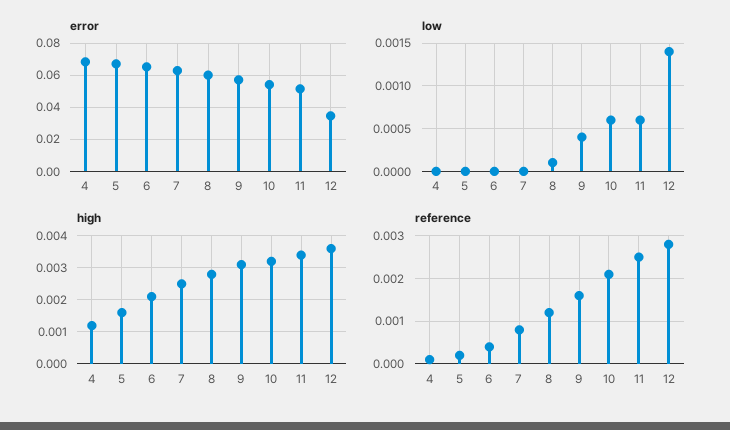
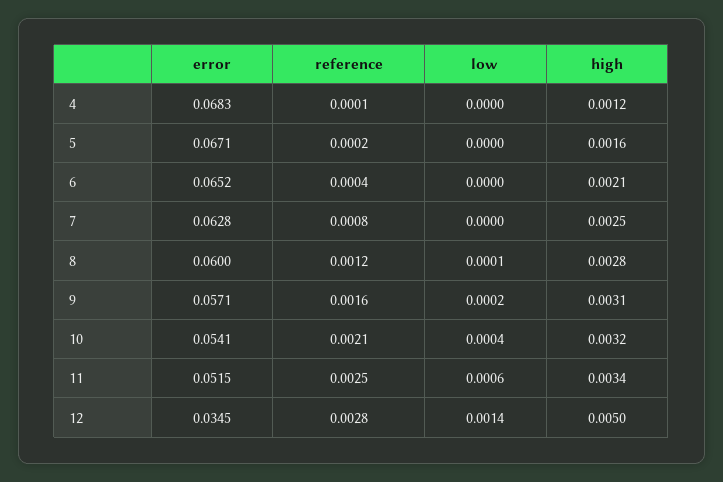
  {
    "error": {
      "4": 0.0683,
      "5": 0.0671,
      "6": 0.0652,
      "7": 0.0628,
      "8": 0.06,
      "9": 0.0571,
      "10": 0.0541,
      "11": 0.0515,
      "12": 0.0345
    },
    "low": {
      "4": 0,
      "5": 0,
      "6": 0,
      "7": 0,
      "8": 0.0001,
-     "9": 0.0004,
+     "9": 0.0002,
-     "10": 0.0006,
+     "10": 0.0004,
      "11": 0.0006,
      "12": 0.0014
    },
    "high": {
      "4": 0.0012,
      "5": 0.0016,
      "6": 0.0021,
      "7": 0.0025,
      "8": 0.0028,
      "9": 0.0031,
      "10": 0.0032,
      "11": 0.0034,
-     "12": 0.0035
+     "12": 0.005
    },
    "reference": {
      "4": 0.0001,
      "5": 0.0002,
      "6": 0.0004,
      "7": 0.0008,
      "8": 0.0012,
      "9": 0.0016,
      "10": 0.0021,
      "11": 0.0025,
      "12": 0.0028
    }
  }

